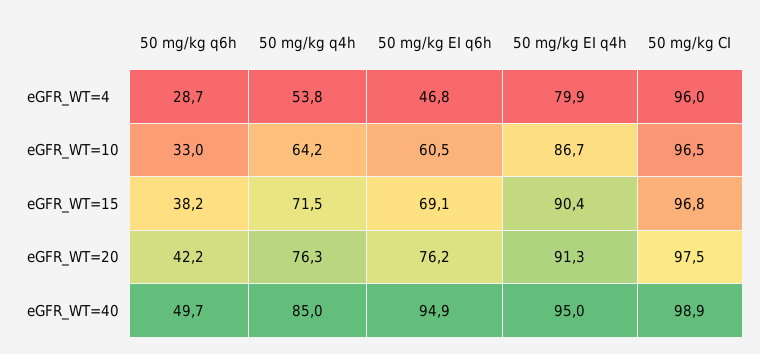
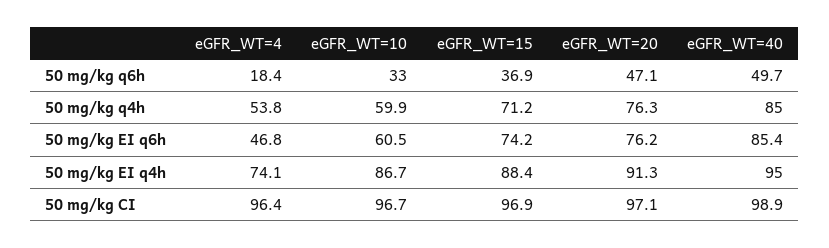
  {
    "50 mg/kg q6h": {
-     "eGFR_WT=4": 28.7,
+     "eGFR_WT=4": 18.4,
      "eGFR_WT=10": 33,
-     "eGFR_WT=15": 38.2,
+     "eGFR_WT=15": 36.9,
-     "eGFR_WT=20": 42.2,
+     "eGFR_WT=20": 47.1,
      "eGFR_WT=40": 49.7
    },
    "50 mg/kg q4h": {
      "eGFR_WT=4": 53.8,
-     "eGFR_WT=10": 64.2,
+     "eGFR_WT=10": 59.9,
-     "eGFR_WT=15": 71.5,
+     "eGFR_WT=15": 71.2,
      "eGFR_WT=20": 76.3,
      "eGFR_WT=40": 85
    },
    "50 mg/kg EI q6h": {
      "eGFR_WT=4": 46.8,
      "eGFR_WT=10": 60.5,
-     "eGFR_WT=15": 69.1,
+     "eGFR_WT=15": 74.2,
      "eGFR_WT=20": 76.2,
-     "eGFR_WT=40": 94.9
+     "eGFR_WT=40": 85.4
    },
    "50 mg/kg EI q4h": {
-     "eGFR_WT=4": 79.9,
+     "eGFR_WT=4": 74.1,
      "eGFR_WT=10": 86.7,
-     "eGFR_WT=15": 90.4,
+     "eGFR_WT=15": 88.4,
      "eGFR_WT=20": 91.3,
      "eGFR_WT=40": 95
    },
    "50 mg/kg CI": {
-     "eGFR_WT=4": 96,
+     "eGFR_WT=4": 96.4,
-     "eGFR_WT=10": 96.5,
+     "eGFR_WT=10": 96.7,
-     "eGFR_WT=15": 96.8,
+     "eGFR_WT=15": 96.9,
-     "eGFR_WT=20": 97.5,
+     "eGFR_WT=20": 97.1,
      "eGFR_WT=40": 98.9
    }
  }

